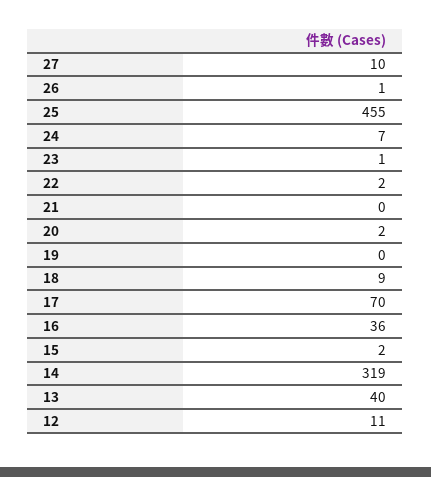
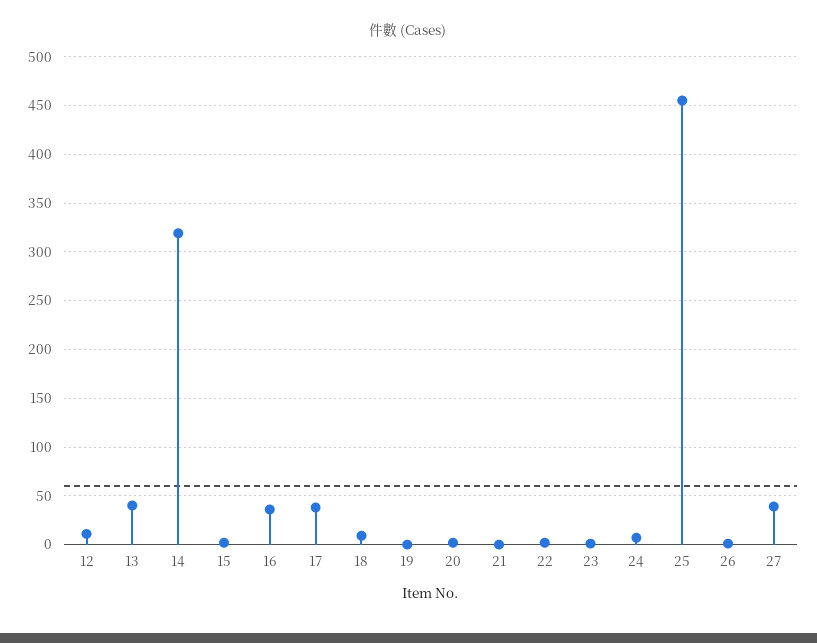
  {
-   "27": 10,
+   "27": 40,
    "26": 1,
    "25": 455,
    "24": 7,
    "23": 1,
    "22": 2,
    "21": 0,
    "20": 2,
    "19": 0,
    "18": 9,
-   "17": 70,
+   "17": 40,
    "16": 36,
    "15": 2,
    "14": 319,
    "13": 40,
    "12": 11
  }

